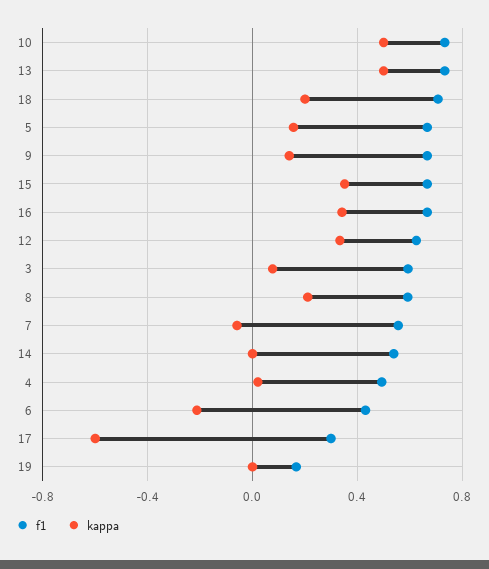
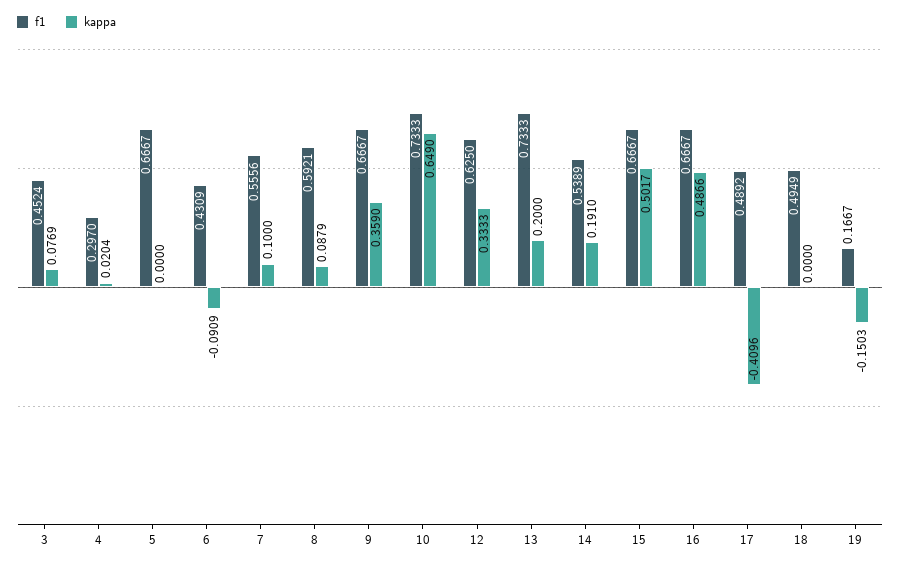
  {
    "f1": {
      "10": 0.7333,
      "13": 0.7333,
-     "18": 0.7,
+     "18": 0.4949,
      "5": 0.6667,
      "9": 0.6667,
      "15": 0.6667,
      "16": 0.6667,
      "12": 0.625,
-     "3": 0.6,
+     "3": 0.4524,
      "8": 0.5921,
      "7": 0.5556,
      "14": 0.5389,
-     "4": 0.5,
+     "4": 0.297,
      "6": 0.4309,
-     "17": 0.3,
+     "17": 0.4892,
      "19": 0.1667
    },
    "kappa": {
-     "10": 0.5,
+     "10": 0.649,
-     "13": 0.5,
+     "13": 0.2,
-     "18": 0.2,
+     "18": 0,
-     "5": 0.15,
+     "5": 0,
-     "9": 0.15,
+     "9": 0.359,
-     "15": 0.35,
+     "15": 0.5017,
-     "16": 0.35,
+     "16": 0.4866,
      "12": 0.3333,
      "3": 0.0769,
-     "8": 0.2,
+     "8": 0.0879,
-     "7": -0.05,
+     "7": 0.1,
-     "14": 0,
+     "14": 0.191,
      "4": 0.0204,
-     "6": -0.2,
+     "6": -0.0909,
-     "17": -0.6,
+     "17": -0.4096,
-     "19": 0
+     "19": -0.1503
    }
  }

